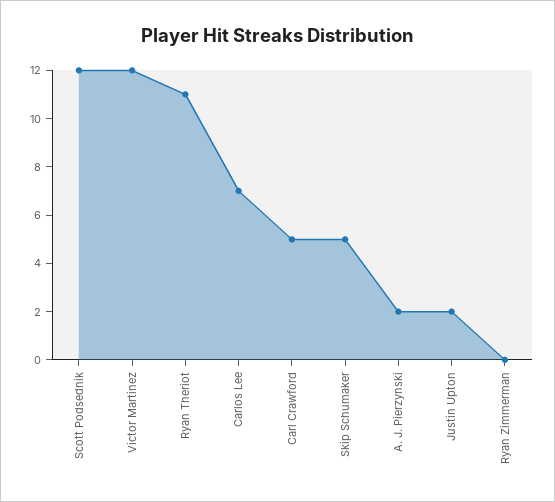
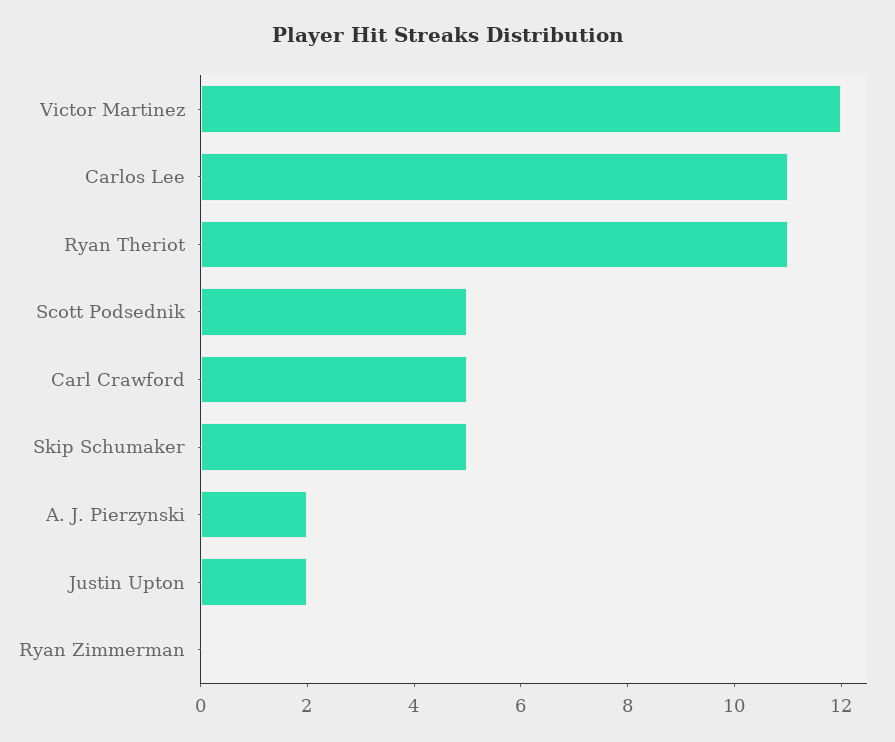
  {
-   "Scott Podsednik": 12,
+   "Scott Podsednik": 5,
    "Victor Martinez": 12,
    "Ryan Theriot": 11,
-   "Carlos Lee": 7,
+   "Carlos Lee": 11,
    "Carl Crawford": 5,
    "Skip Schumaker": 5,
    "A. J. Pierzynski": 2,
    "Justin Upton": 2,
    "Ryan Zimmerman": 0
  }

